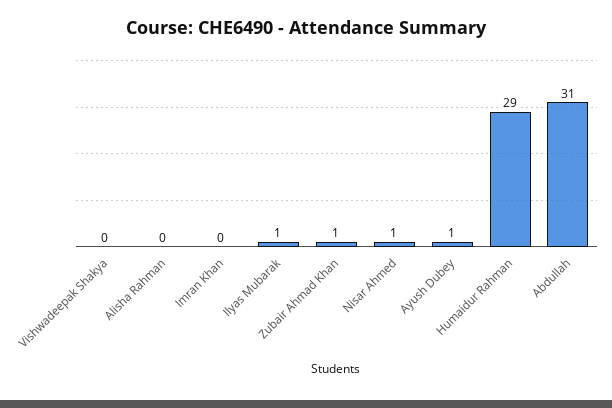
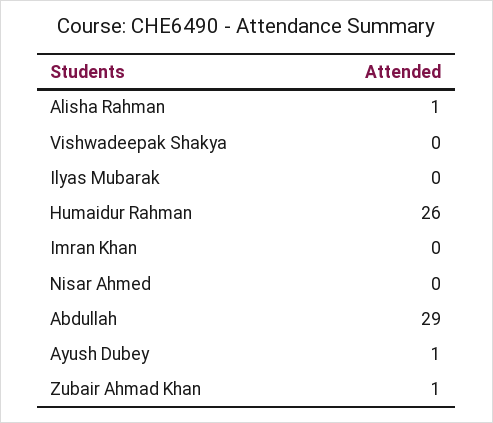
  {
    "Vishwadeepak Shakya": 0,
-   "Alisha Rahman": 0,
+   "Alisha Rahman": 1,
    "Imran Khan": 0,
-   "Ilyas Mubarak": 1,
+   "Ilyas Mubarak": 0,
    "Zubair Ahmad Khan": 1,
-   "Nisar Ahmed": 1,
+   "Nisar Ahmed": 0,
    "Ayush Dubey": 1,
-   "Humaidur Rahman": 29,
+   "Humaidur Rahman": 26,
-   "Abdullah": 31
+   "Abdullah": 29
  }

